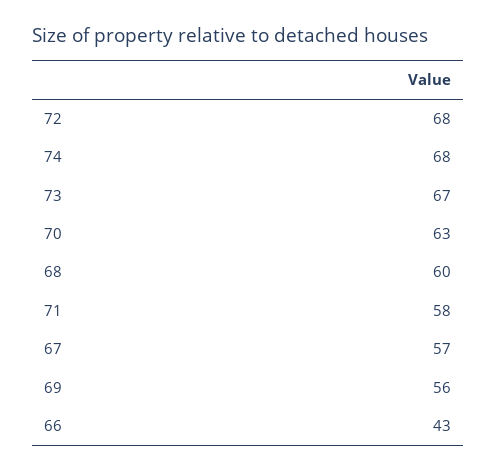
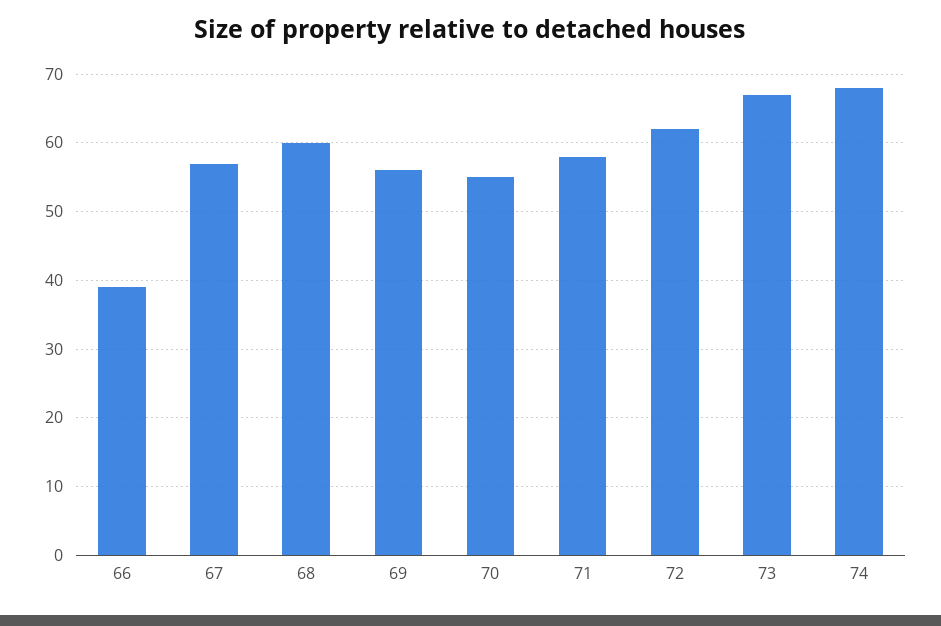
  {
-   "72": 68,
+   "72": 62,
    "74": 68,
    "73": 67,
-   "70": 63,
+   "70": 55,
    "68": 60,
    "71": 58,
    "67": 57,
    "69": 56,
-   "66": 43
+   "66": 39
  }

